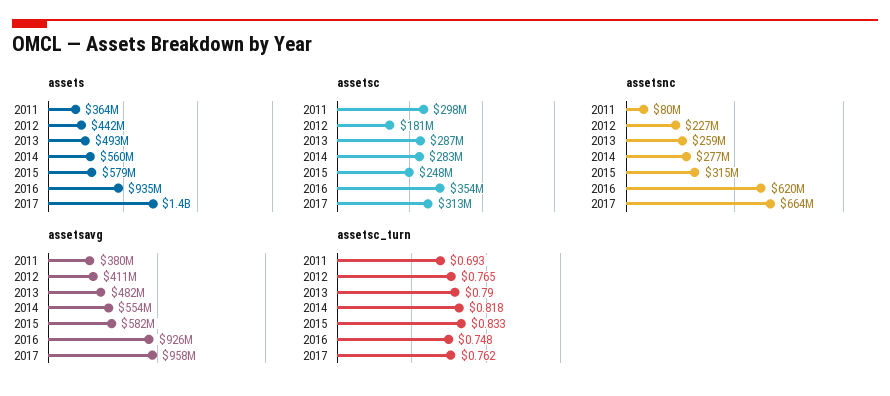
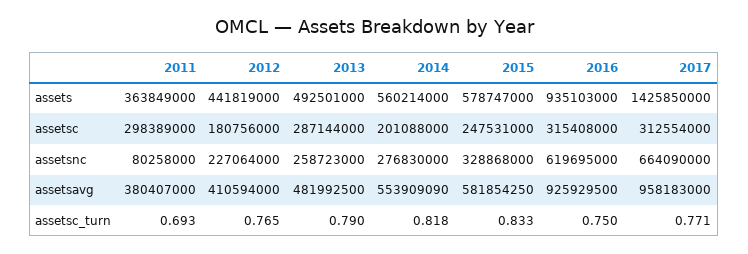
  {
    "assets": {
      "2011": 363849000,
      "2012": 441819000,
      "2013": 492501000,
      "2014": 560214000,
      "2015": 578747000,
      "2016": 935103000,
      "2017": 1425850000
    },
    "assetsc": {
      "2011": 298389000,
      "2012": 180756000,
      "2013": 287144000,
-     "2014": 283000000,
+     "2014": 201088000,
      "2015": 247531000,
-     "2016": 354000000,
+     "2016": 315408000,
      "2017": 312554000
    },
    "assetsnc": {
      "2011": 80258000,
      "2012": 227064000,
      "2013": 258723000,
      "2014": 276830000,
-     "2015": 315000000,
+     "2015": 328868000,
      "2016": 619695000,
      "2017": 664090000
    },
    "assetsavg": {
      "2011": 380407000,
      "2012": 410594000,
      "2013": 481992500,
      "2014": 553909090,
      "2015": 581854250,
      "2016": 925929500,
      "2017": 958183000
    },
    "assetsc_turn": {
      "2011": 0.693,
      "2012": 0.765,
      "2013": 0.79,
      "2014": 0.818,
      "2015": 0.833,
-     "2016": 0.748,
+     "2016": 0.75,
-     "2017": 0.762
+     "2017": 0.771
    }
  }

